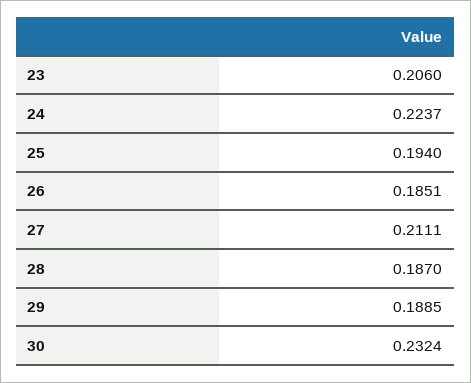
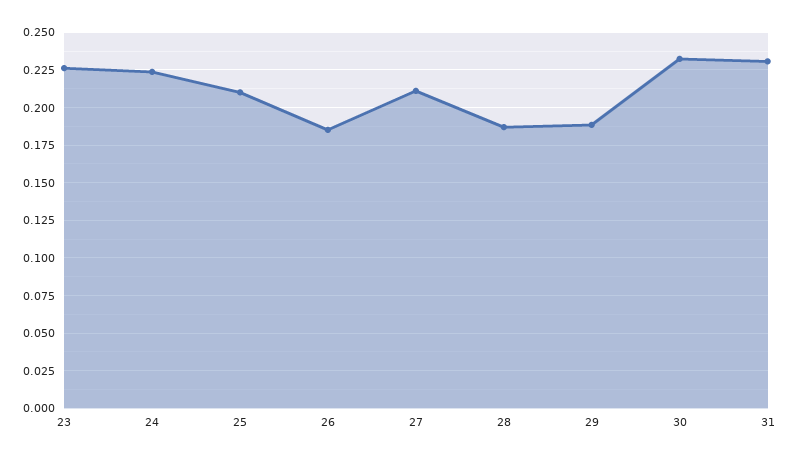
  {
-   "23": 0.206,
+   "23": 0.225,
    "24": 0.2237,
-   "25": 0.194,
+   "25": 0.21,
    "26": 0.1851,
    "27": 0.2111,
    "28": 0.187,
    "29": 0.1885,
-   "30": 0.2324
+   "30": 0.2324,
+   "31": 0.23
  }

